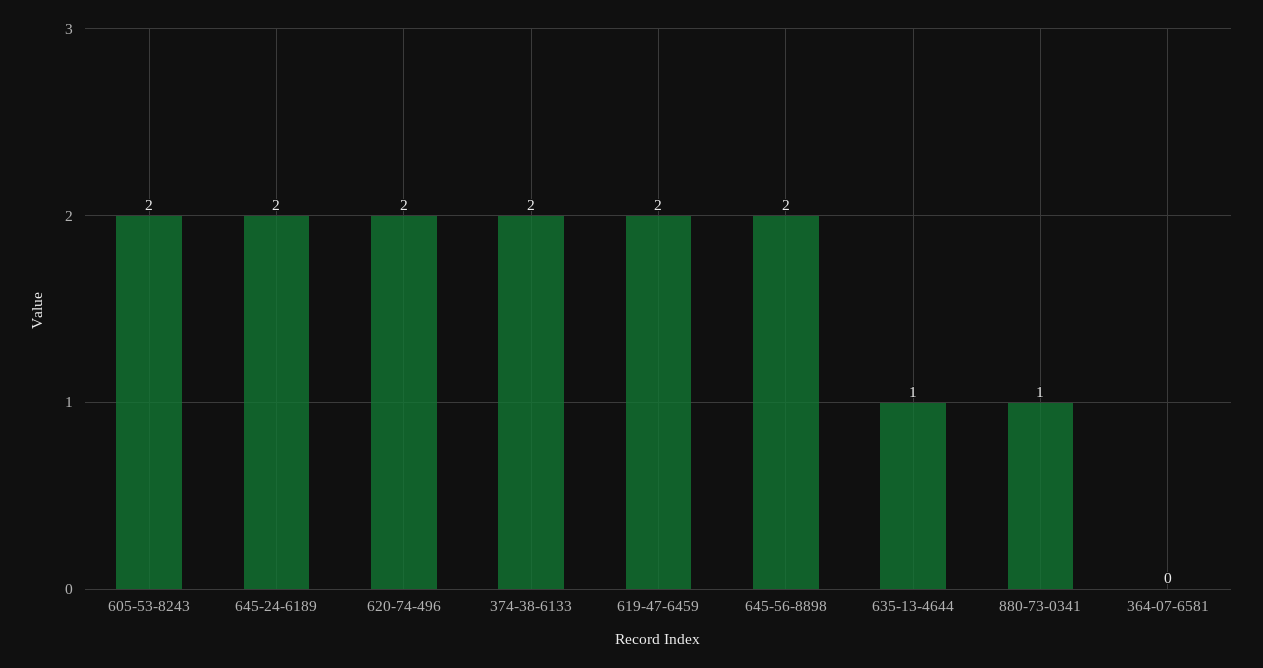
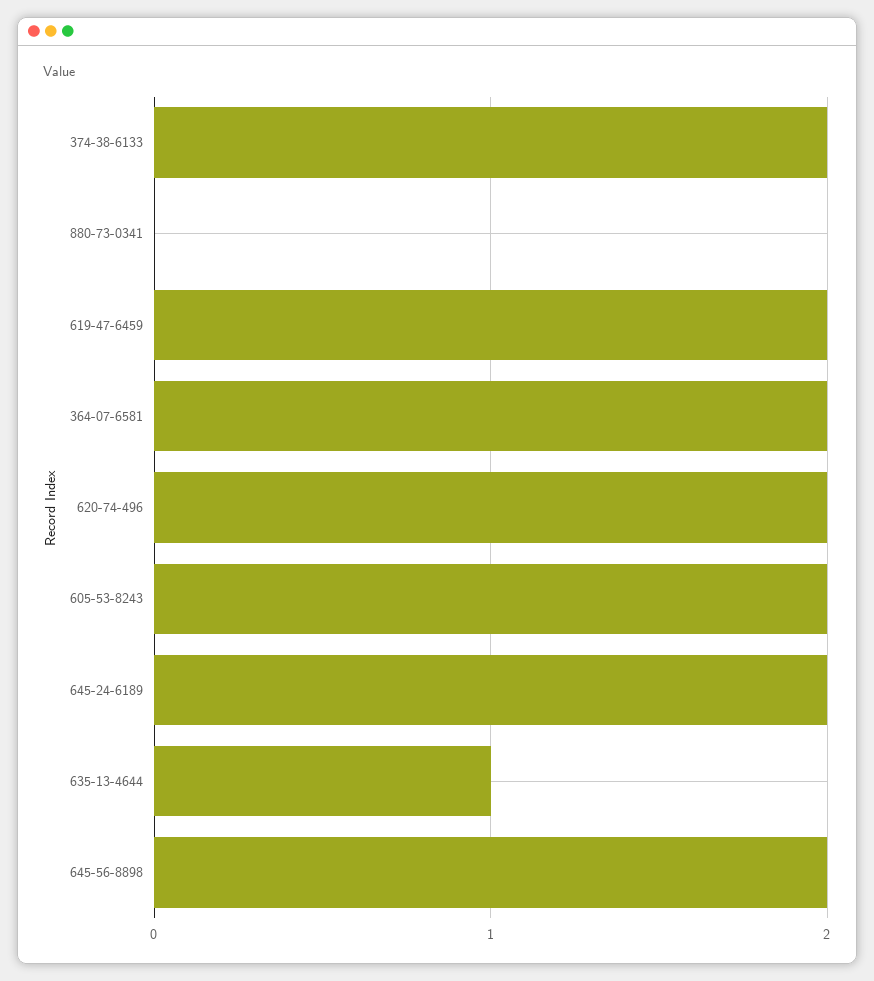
  {
    "605-53-8243": 2,
    "645-24-6189": 2,
    "620-74-496": 2,
    "374-38-6133": 2,
    "619-47-6459": 2,
    "645-56-8898": 2,
    "635-13-4644": 1,
-   "880-73-0341": 1,
+   "880-73-0341": 0,
-   "364-07-6581": 0
+   "364-07-6581": 2
  }

